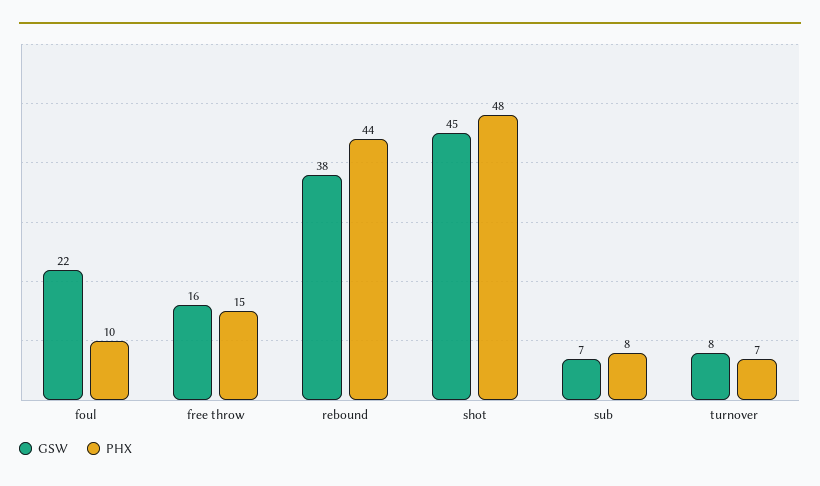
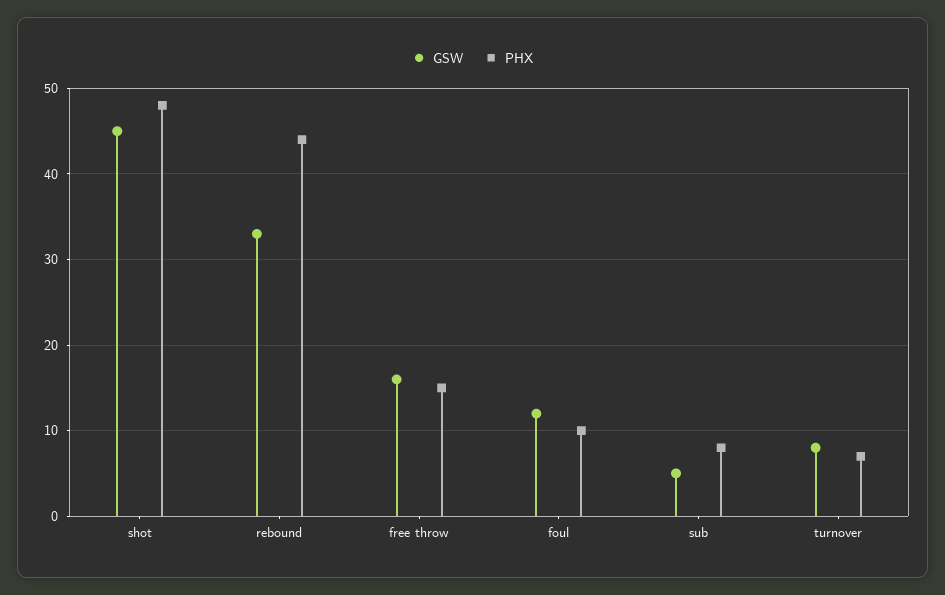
  {
    "GSW": {
-     "foul": 22,
+     "foul": 12,
      "free throw": 16,
-     "rebound": 38,
+     "rebound": 33,
      "shot": 45,
-     "sub": 7,
+     "sub": 5,
      "turnover": 8
    },
    "PHX": {
      "foul": 10,
      "free throw": 15,
      "rebound": 44,
      "shot": 48,
      "sub": 8,
      "turnover": 7
    }
  }

